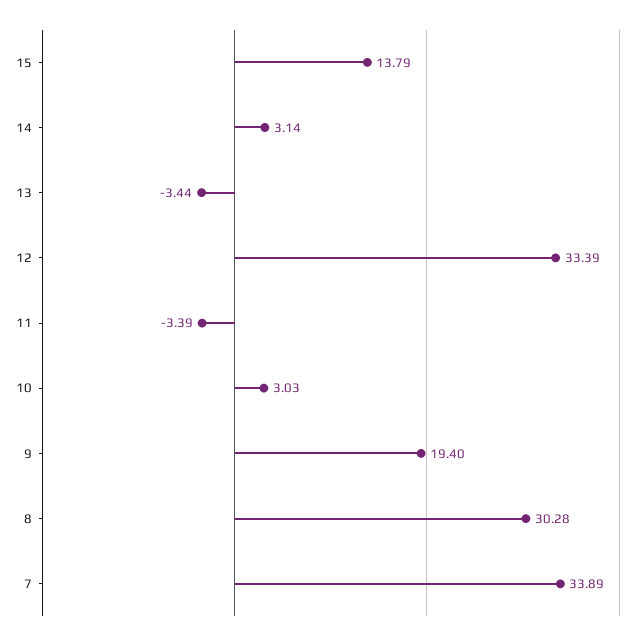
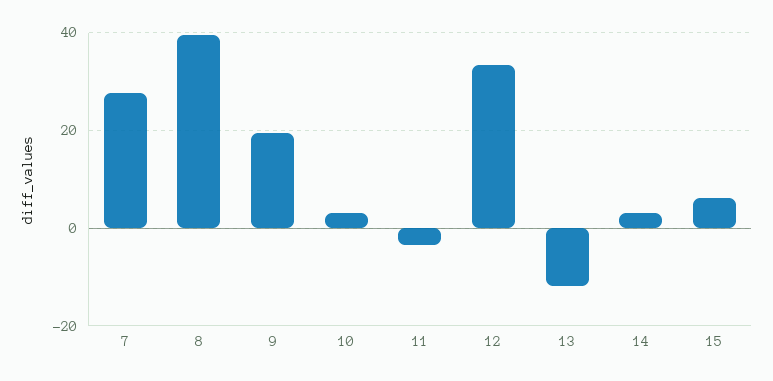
  {
-   "15": 13.79,
+   "15": 6,
    "14": 3.14,
-   "13": -3.44,
+   "13": -12,
    "12": 33.39,
    "11": -3.39,
    "10": 3.03,
    "9": 19.4,
-   "8": 30.28,
+   "8": 40,
-   "7": 33.89
+   "7": 28
  }

